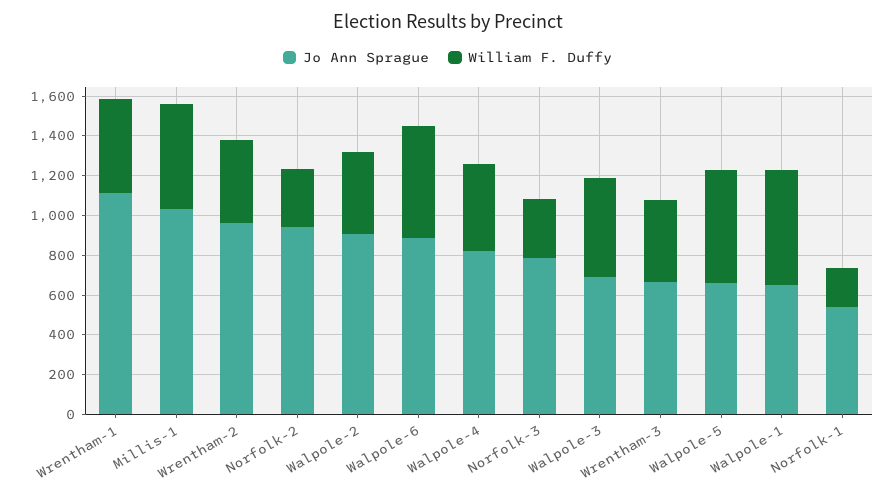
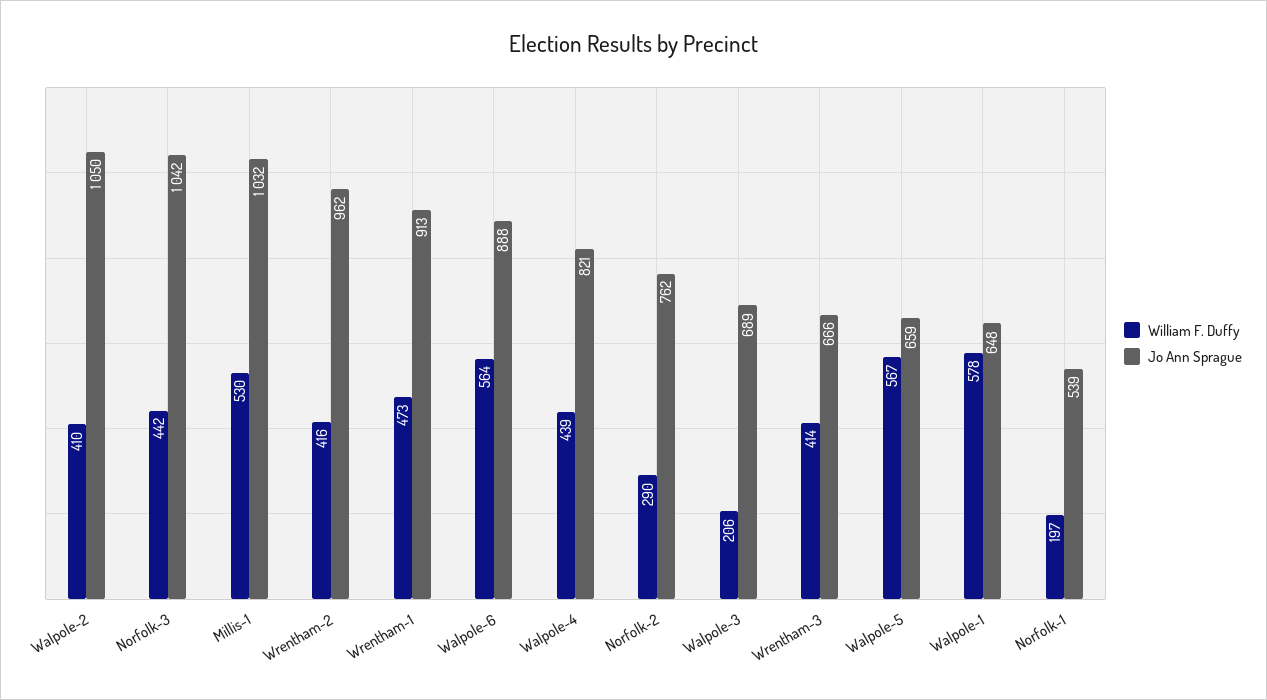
  {
    "Jo Ann Sprague": {
-     "Wrentham-1": 1100,
+     "Wrentham-1": 913,
      "Millis-1": 1032,
      "Wrentham-2": 962,
-     "Norfolk-2": 950,
+     "Norfolk-2": 762,
-     "Walpole-2": 900,
+     "Walpole-2": 1050,
      "Walpole-6": 888,
      "Walpole-4": 821,
-     "Norfolk-3": 800,
+     "Norfolk-3": 1042,
      "Walpole-3": 689,
      "Wrentham-3": 666,
      "Walpole-5": 659,
      "Walpole-1": 648,
      "Norfolk-1": 539
    },
    "William F. Duffy": {
      "Wrentham-1": 473,
      "Millis-1": 530,
      "Wrentham-2": 416,
      "Norfolk-2": 290,
      "Walpole-2": 410,
      "Walpole-6": 564,
      "Walpole-4": 439,
-     "Norfolk-3": 300,
+     "Norfolk-3": 442,
-     "Walpole-3": 500,
+     "Walpole-3": 206,
      "Wrentham-3": 414,
      "Walpole-5": 567,
      "Walpole-1": 578,
      "Norfolk-1": 197
    }
  }

